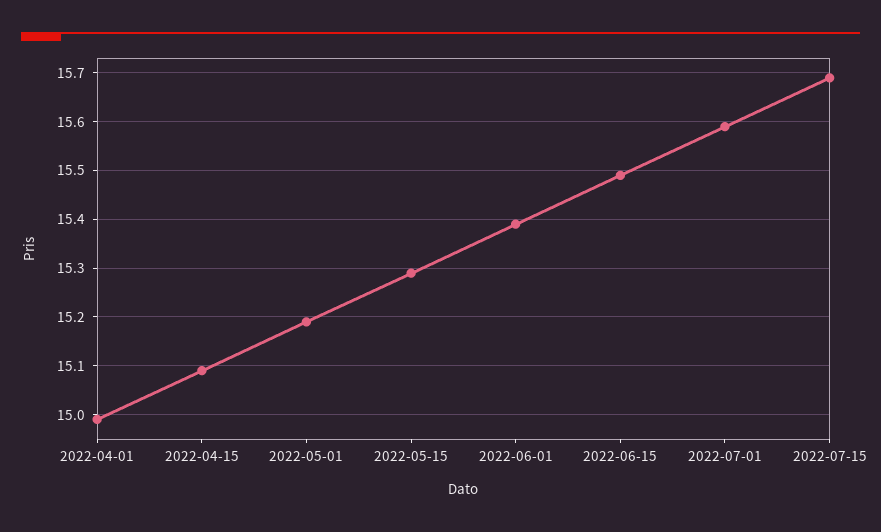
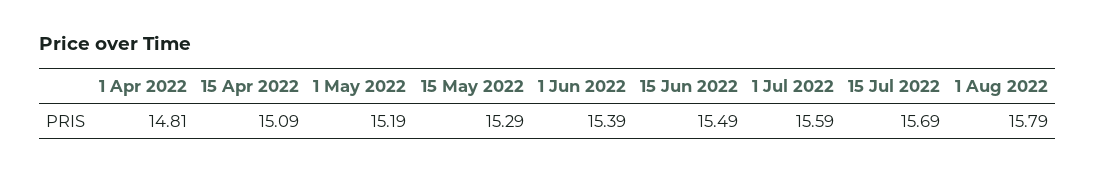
  {
-   "2022-04-01": 15,
+   "2022-04-01": 14.81,
    "2022-04-15": 15.09,
    "2022-05-01": 15.19,
    "2022-05-15": 15.29,
    "2022-06-01": 15.39,
    "2022-06-15": 15.49,
    "2022-07-01": 15.59,
-   "2022-07-15": 15.69
+   "2022-07-15": 15.69,
+   "1 Aug 2022": 15.79
  }

